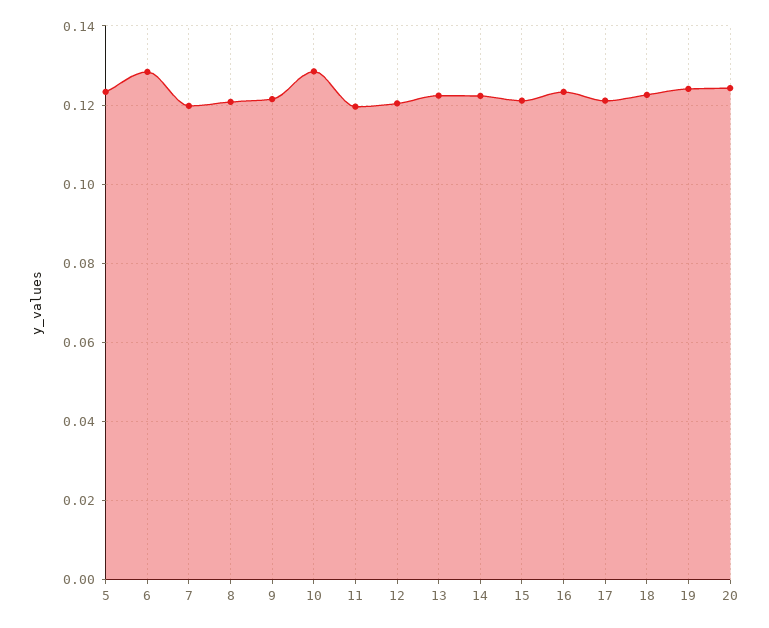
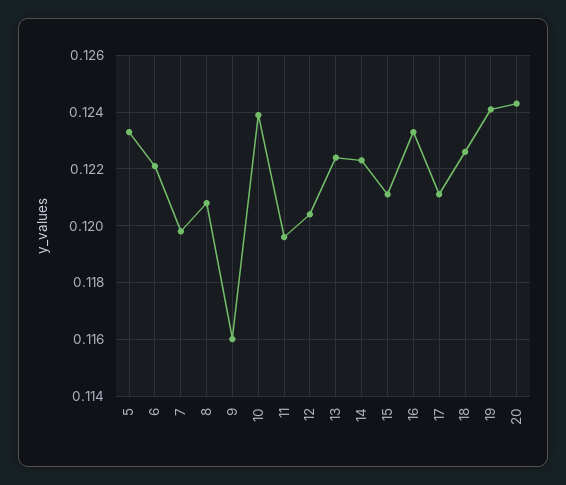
  {
    "5": 0.1235,
-   "6": 0.128,
+   "6": 0.122,
    "7": 0.12,
    "8": 0.121,
-   "9": 0.122,
+   "9": 0.116,
-   "10": 0.128,
+   "10": 0.124,
    "11": 0.1195,
    "12": 0.1205,
    "13": 0.1225,
    "14": 0.1225,
    "15": 0.121,
    "16": 0.1235,
    "17": 0.121,
    "18": 0.1225,
    "19": 0.124,
    "20": 0.1245
  }

